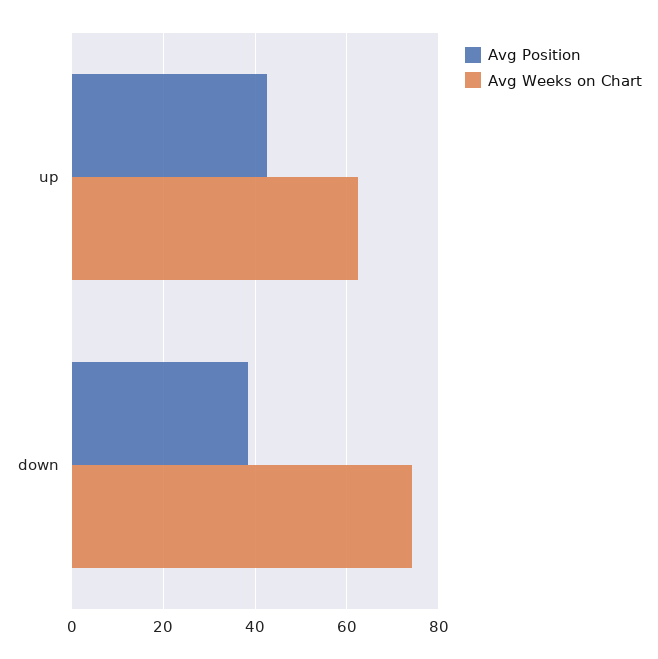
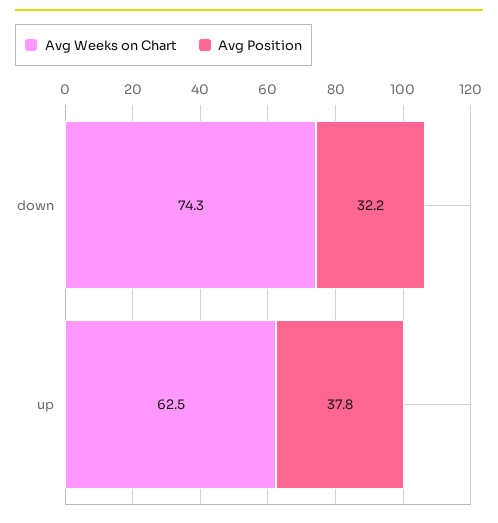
  {
    "Avg Position": {
-     "up": 42,
+     "up": 37.8,
-     "down": 38
+     "down": 32.2
    },
    "Avg Weeks on Chart": {
      "up": 62.5,
      "down": 74.3
    }
  }

